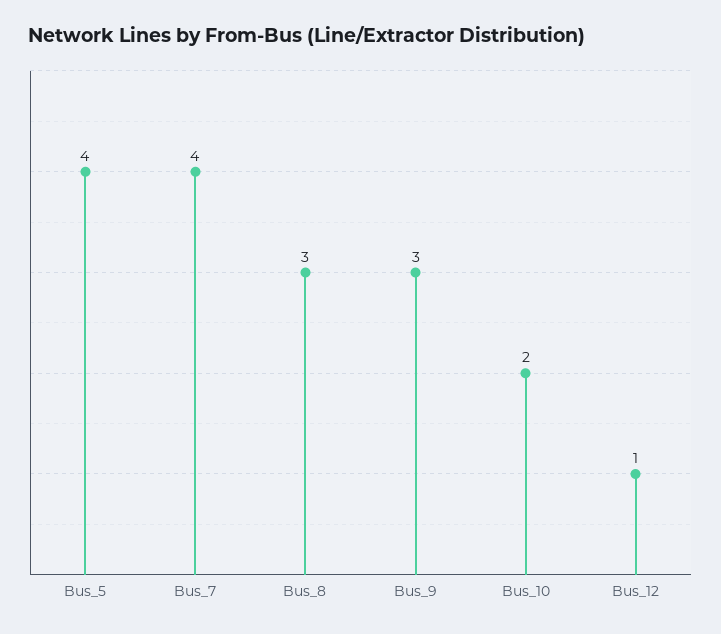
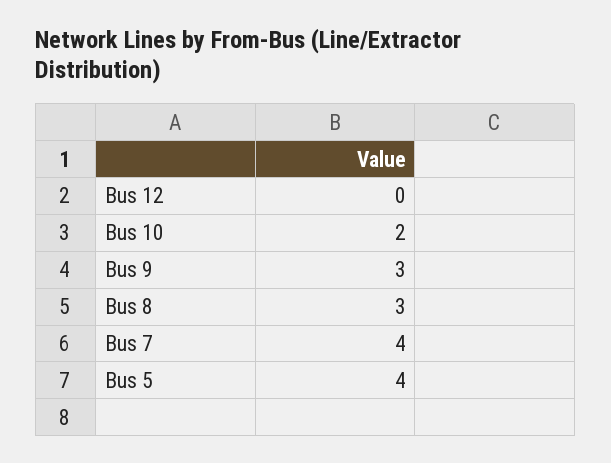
  {
    "Bus_5": 4,
    "Bus_7": 4,
    "Bus_8": 3,
    "Bus_9": 3,
    "Bus_10": 2,
-   "Bus_12": 1
+   "Bus_12": 0
  }

